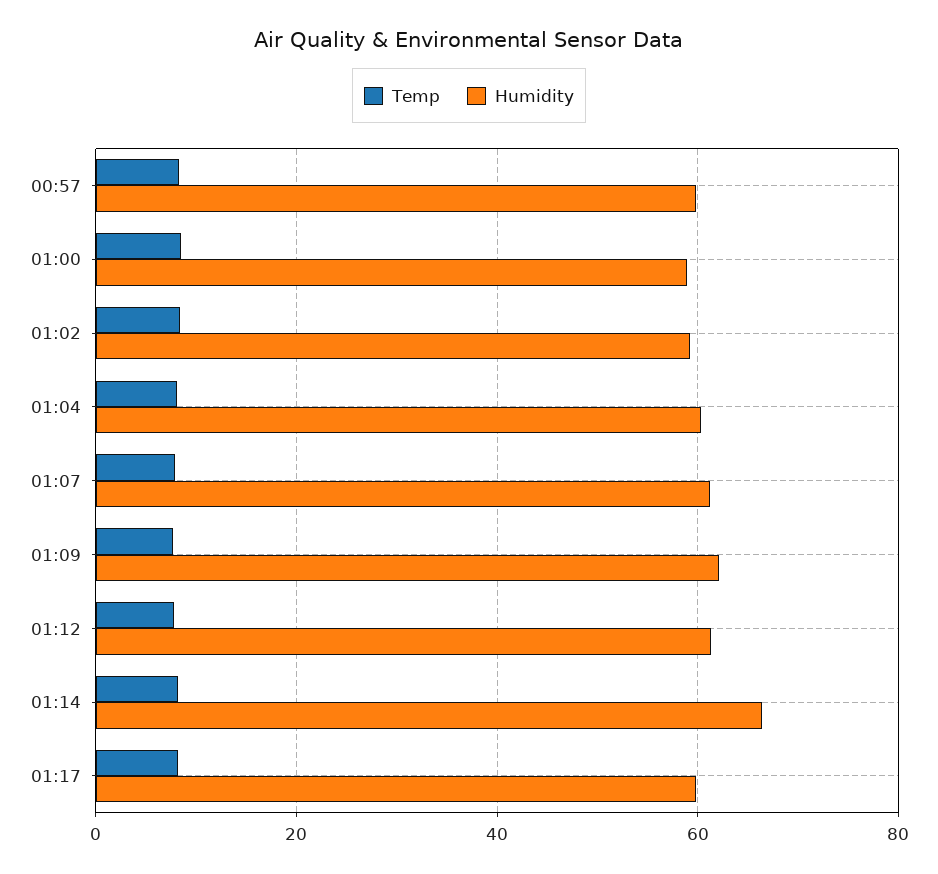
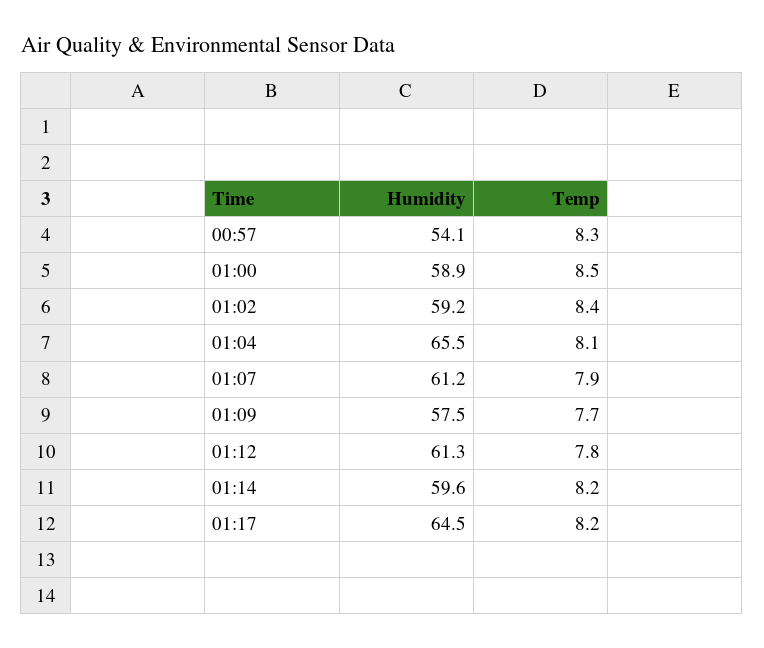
  {
    "Temp": {
      "00:57": 8.3,
      "01:00": 8.5,
      "01:02": 8.4,
      "01:04": 8.1,
      "01:07": 7.9,
      "01:09": 7.7,
      "01:12": 7.8,
      "01:14": 8.2,
      "01:17": 8.2
    },
    "Humidity": {
-     "00:57": 60,
+     "00:57": 54.1,
      "01:00": 58.9,
      "01:02": 59.2,
-     "01:04": 60,
+     "01:04": 65.5,
      "01:07": 61.2,
-     "01:09": 62,
+     "01:09": 57.5,
      "01:12": 61.3,
-     "01:14": 66,
+     "01:14": 59.6,
-     "01:17": 60
+     "01:17": 64.5
    }
  }

